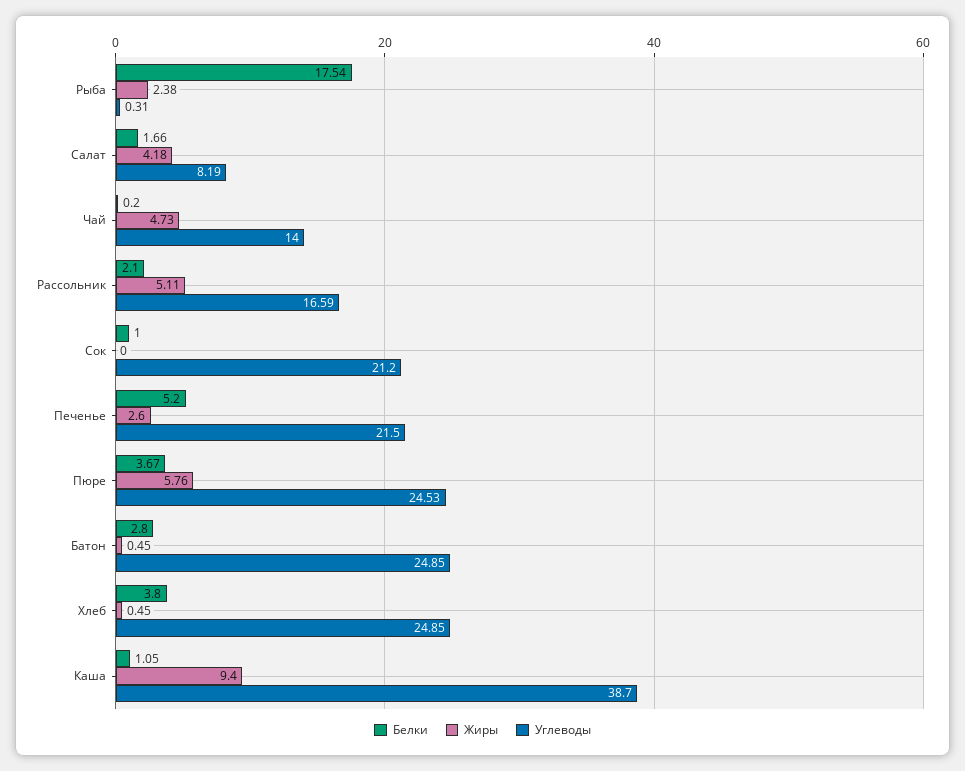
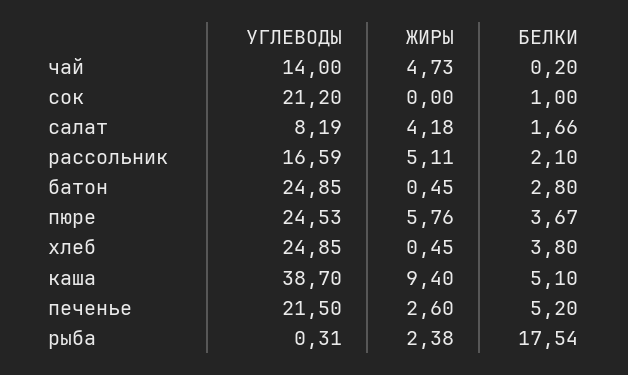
  {
    "Белки": {
      "Рыба": 17.54,
      "Салат": 1.66,
      "Чай": 0.2,
      "Рассольник": 2.1,
      "Сок": 1,
      "Печенье": 5.2,
      "Пюре": 3.67,
      "Батон": 2.8,
      "Хлеб": 3.8,
-     "Каша": 1.05
+     "Каша": 5.1
    },
    "Жиры": {
      "Рыба": 2.38,
      "Салат": 4.18,
      "Чай": 4.73,
      "Рассольник": 5.11,
      "Сок": 0,
      "Печенье": 2.6,
      "Пюре": 5.76,
      "Батон": 0.45,
      "Хлеб": 0.45,
      "Каша": 9.4
    },
    "Углеводы": {
      "Рыба": 0.31,
      "Салат": 8.19,
      "Чай": 14,
      "Рассольник": 16.59,
      "Сок": 21.2,
      "Печенье": 21.5,
      "Пюре": 24.53,
      "Батон": 24.85,
      "Хлеб": 24.85,
      "Каша": 38.7
    }
  }

